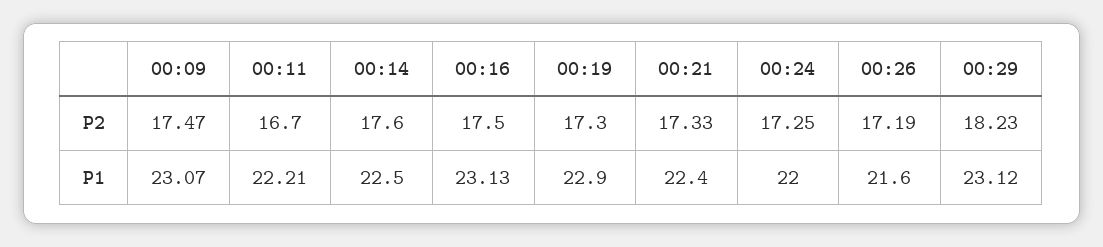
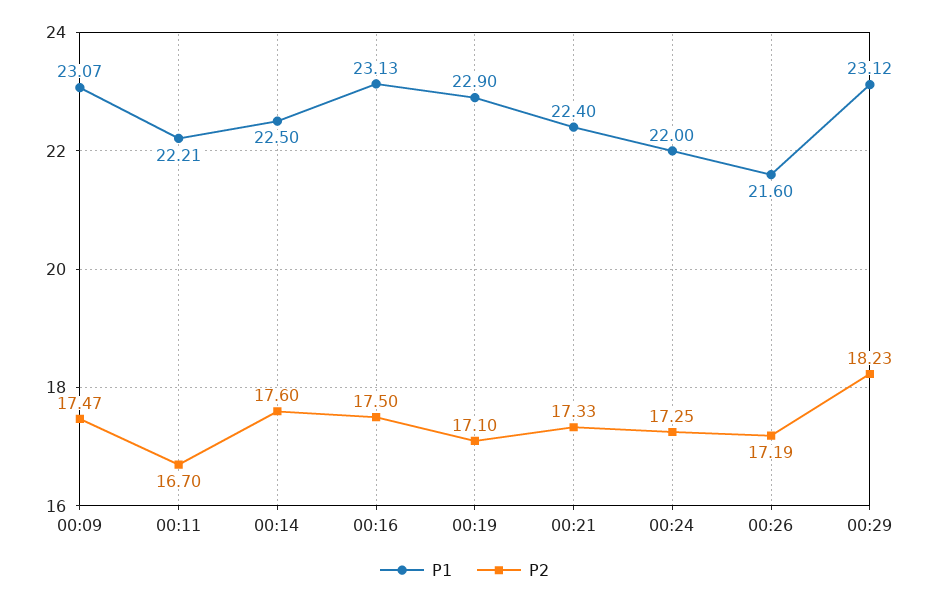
  {
    "P2": {
      "00:09": 17.47,
      "00:11": 16.7,
      "00:14": 17.6,
      "00:16": 17.5,
-     "00:19": 17.3,
+     "00:19": 17.1,
      "00:21": 17.33,
      "00:24": 17.25,
      "00:26": 17.19,
      "00:29": 18.23
    },
    "P1": {
      "00:09": 23.07,
      "00:11": 22.21,
      "00:14": 22.5,
      "00:16": 23.13,
      "00:19": 22.9,
      "00:21": 22.4,
      "00:24": 22,
      "00:26": 21.6,
      "00:29": 23.12
    }
  }

